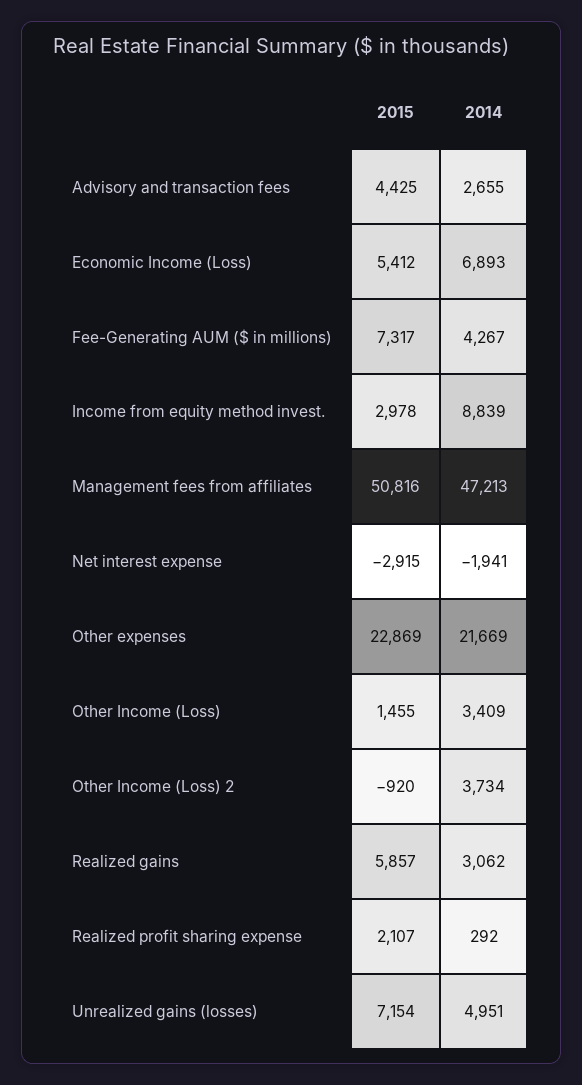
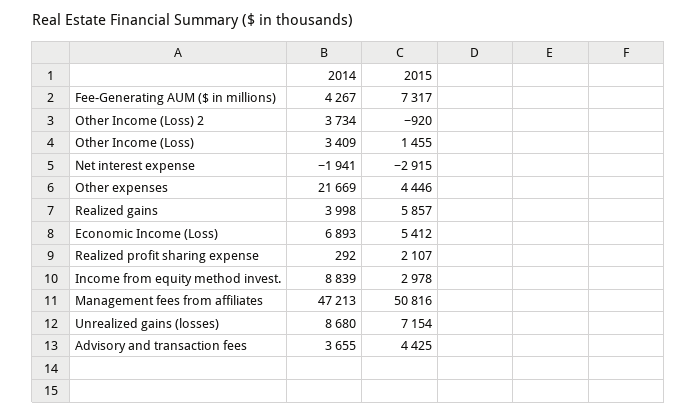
  {
    "2015": {
      "Advisory and transaction fees": 4425,
      "Economic Income (Loss)": 5412,
      "Fee-Generating AUM ($ in millions)": 7317,
      "Income from equity method invest.": 2978,
      "Management fees from affiliates": 50816,
      "Net interest expense": -2915,
-     "Other expenses": 22869,
+     "Other expenses": 4446,
      "Other Income (Loss)": 1455,
      "Other Income (Loss) 2": -920,
      "Realized gains": 5857,
      "Realized profit sharing expense": 2107,
      "Unrealized gains (losses)": 7154
    },
    "2014": {
-     "Advisory and transaction fees": 2655,
+     "Advisory and transaction fees": 3655,
      "Economic Income (Loss)": 6893,
      "Fee-Generating AUM ($ in millions)": 4267,
      "Income from equity method invest.": 8839,
      "Management fees from affiliates": 47213,
      "Net interest expense": -1941,
      "Other expenses": 21669,
      "Other Income (Loss)": 3409,
      "Other Income (Loss) 2": 3734,
-     "Realized gains": 3062,
+     "Realized gains": 3998,
      "Realized profit sharing expense": 292,
-     "Unrealized gains (losses)": 4951
+     "Unrealized gains (losses)": 8680
    }
  }

